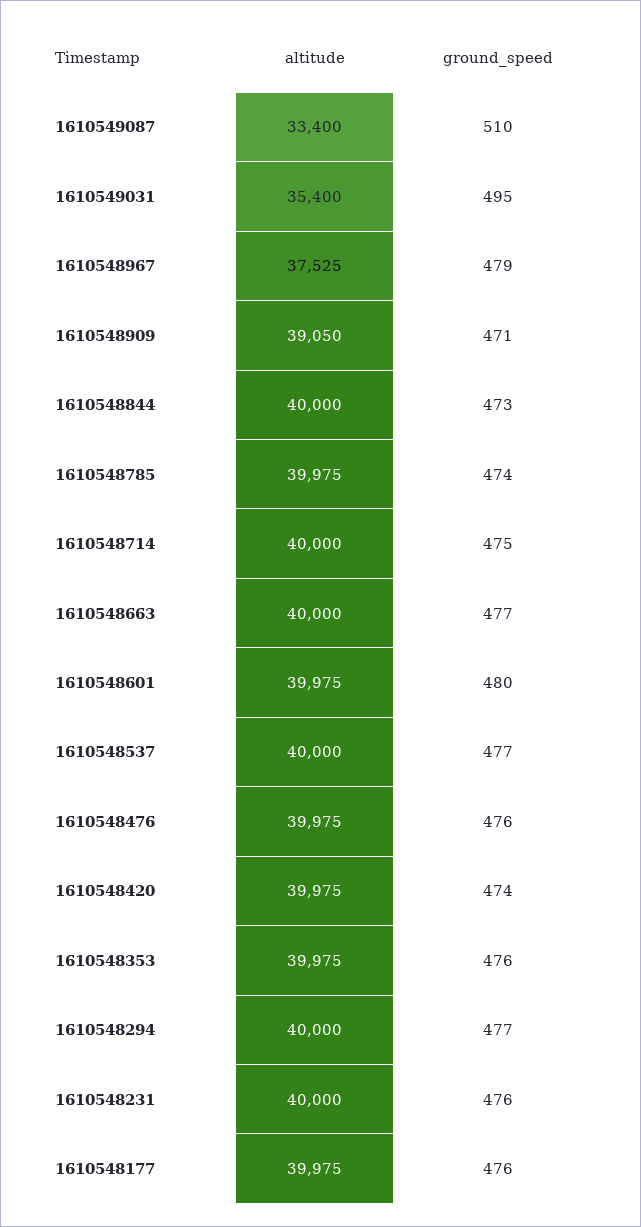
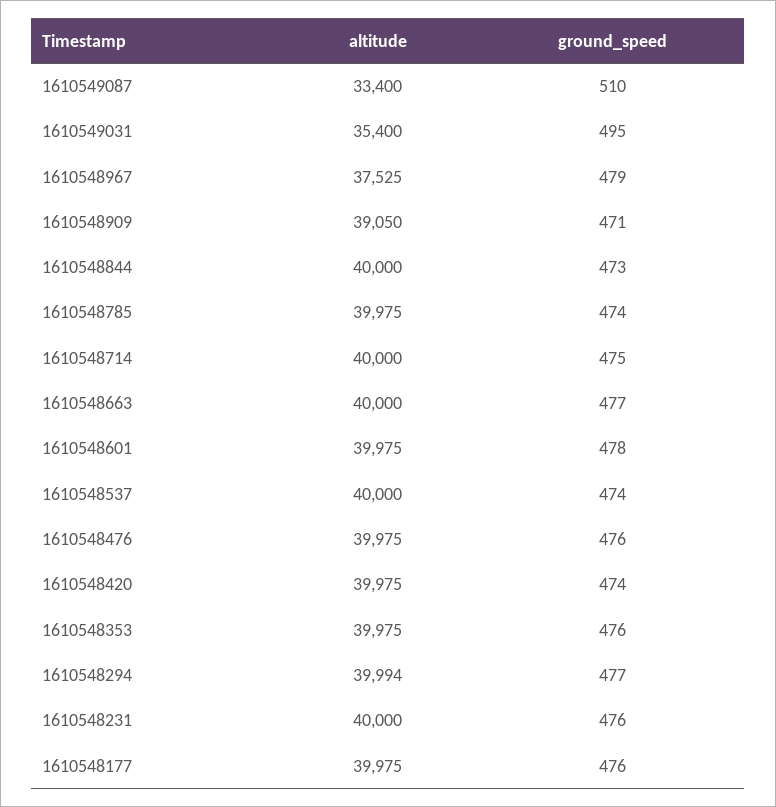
  {
    "altitude": {
      "1610549087": 33400,
      "1610549031": 35400,
      "1610548967": 37525,
      "1610548909": 39050,
      "1610548844": 40000,
      "1610548785": 39975,
      "1610548714": 40000,
      "1610548663": 40000,
      "1610548601": 39975,
      "1610548537": 40000,
      "1610548476": 39975,
      "1610548420": 39975,
      "1610548353": 39975,
-     "1610548294": 40000,
+     "1610548294": 39994,
      "1610548231": 40000,
      "1610548177": 39975
    },
    "ground_speed": {
      "1610549087": 510,
      "1610549031": 495,
      "1610548967": 479,
      "1610548909": 471,
      "1610548844": 473,
      "1610548785": 474,
      "1610548714": 475,
      "1610548663": 477,
-     "1610548601": 480,
+     "1610548601": 478,
-     "1610548537": 477,
+     "1610548537": 474,
      "1610548476": 476,
      "1610548420": 474,
      "1610548353": 476,
      "1610548294": 477,
      "1610548231": 476,
      "1610548177": 476
    }
  }

